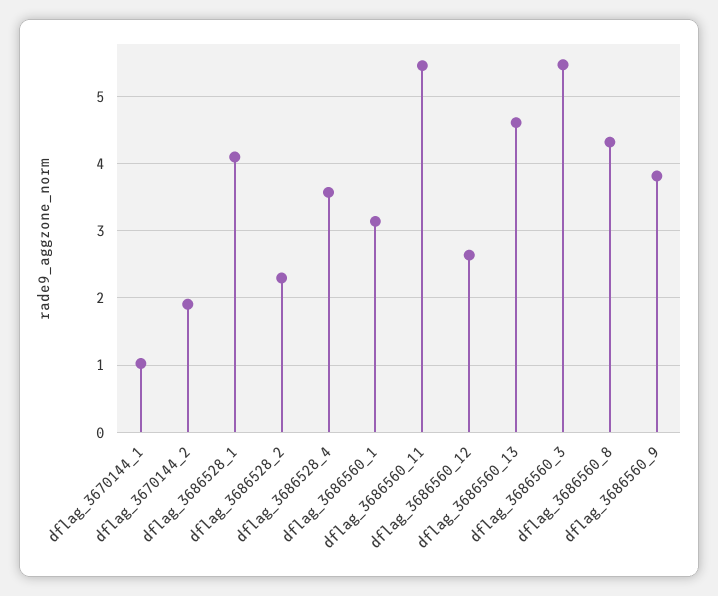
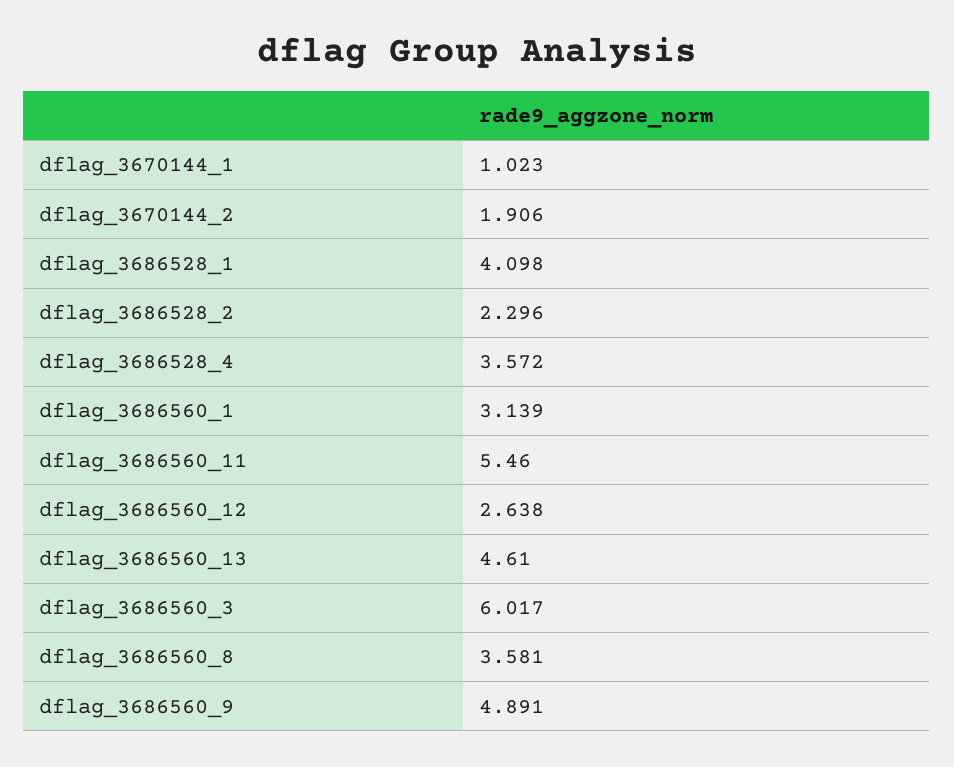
  {
    "dflag_3670144_1": 1.023,
    "dflag_3670144_2": 1.906,
    "dflag_3686528_1": 4.098,
    "dflag_3686528_2": 2.296,
    "dflag_3686528_4": 3.572,
    "dflag_3686560_1": 3.139,
    "dflag_3686560_11": 5.46,
    "dflag_3686560_12": 2.638,
    "dflag_3686560_13": 4.61,
-   "dflag_3686560_3": 5.5,
+   "dflag_3686560_3": 6.017,
-   "dflag_3686560_8": 4.3,
+   "dflag_3686560_8": 3.581,
-   "dflag_3686560_9": 3.8
+   "dflag_3686560_9": 4.891
  }

